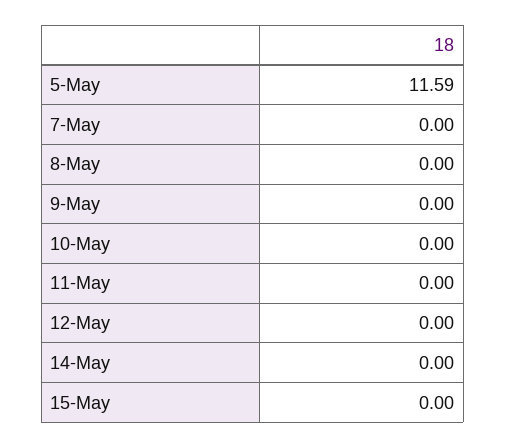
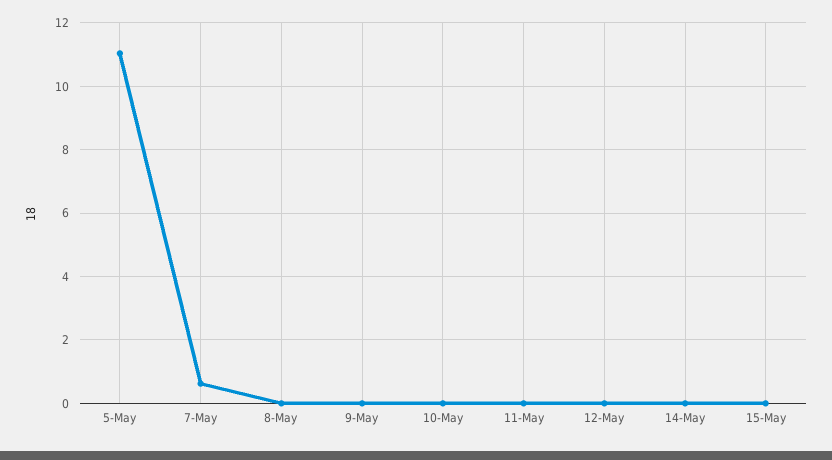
  {
-   "5-May": 11.59,
+   "5-May": 11,
-   "7-May": 0,
+   "7-May": 0.6,
    "8-May": 0,
    "9-May": 0,
    "10-May": 0,
    "11-May": 0,
    "12-May": 0,
    "14-May": 0,
    "15-May": 0
  }

